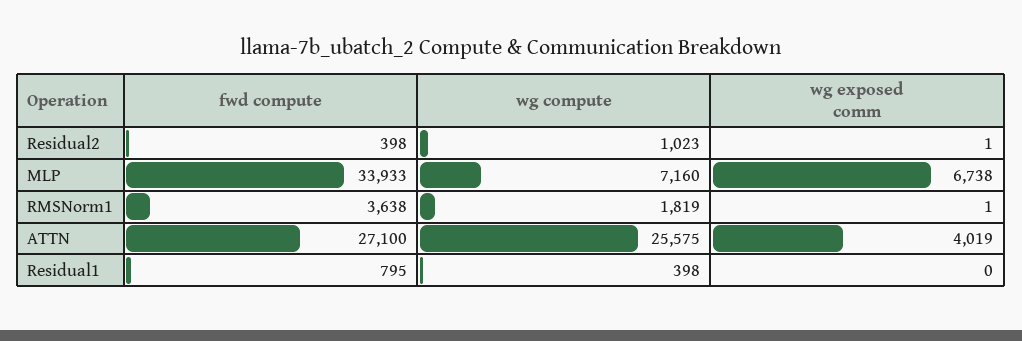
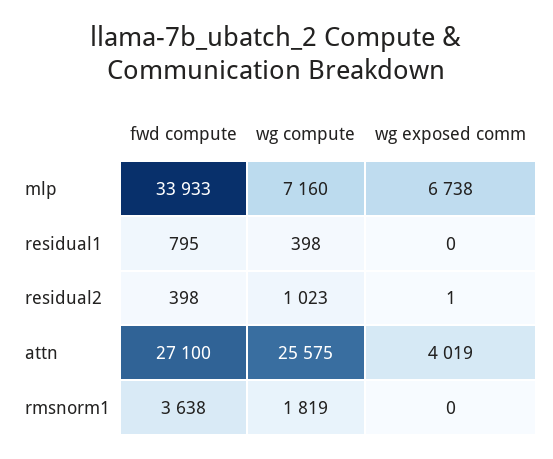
  {
    "fwd compute": {
      "Residual2": 398,
      "MLP": 33933,
      "RMSNorm1": 3638,
      "ATTN": 27100,
      "Residual1": 795
    },
    "wg compute": {
      "Residual2": 1023,
      "MLP": 7160,
      "RMSNorm1": 1819,
      "ATTN": 25575,
      "Residual1": 398
    },
    "wg exposed comm": {
      "Residual2": 1,
      "MLP": 6738,
-     "RMSNorm1": 1,
+     "RMSNorm1": 0,
      "ATTN": 4019,
      "Residual1": 0
    }
  }

